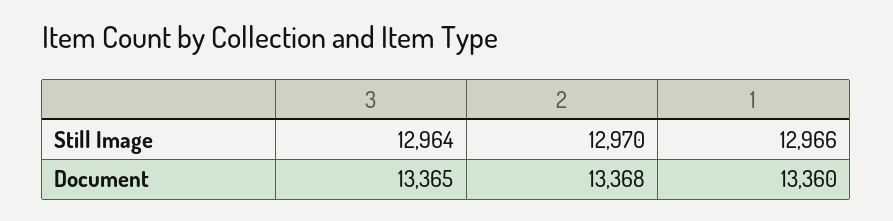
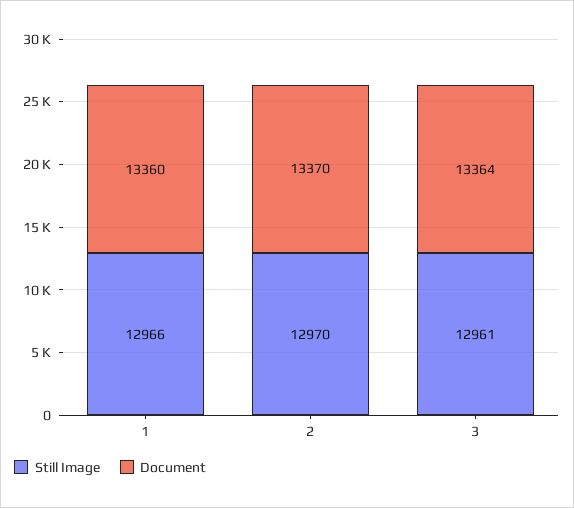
  {
    "Still Image": {
-     "3": 12964,
+     "3": 12961,
      "2": 12970,
      "1": 12966
    },
    "Document": {
-     "3": 13365,
+     "3": 13364,
-     "2": 13368,
+     "2": 13370,
      "1": 13360
    }
  }

